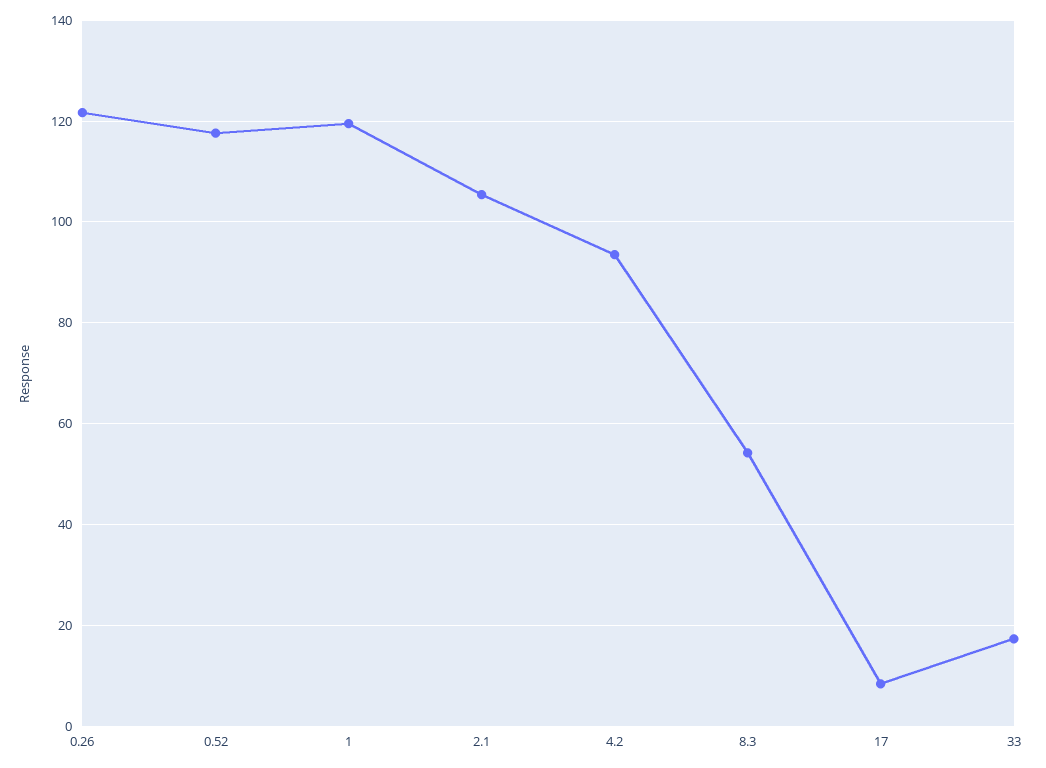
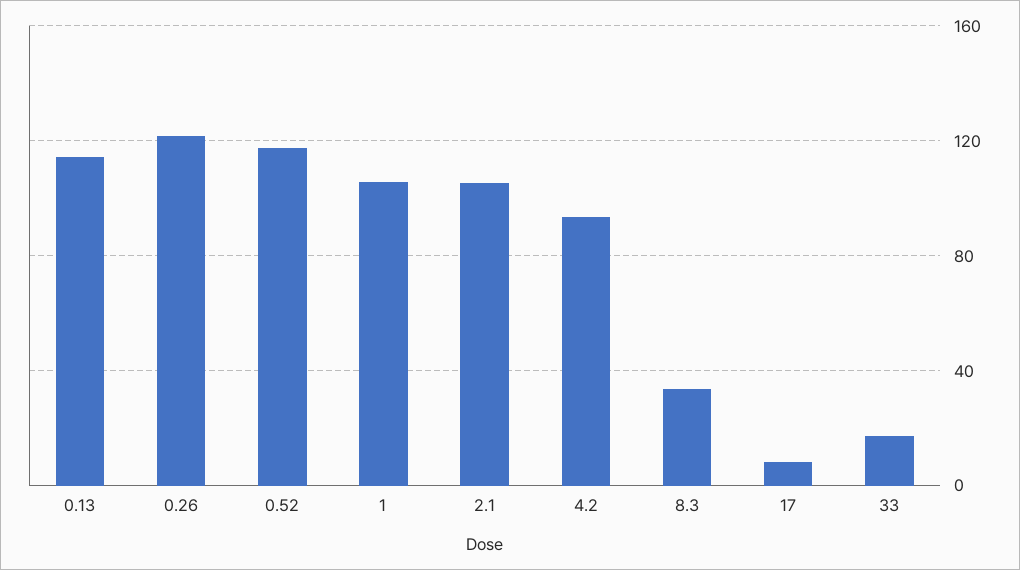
  {
    "0.26": 122,
    "0.52": 118,
-   "1": 120,
+   "1": 105,
    "2.1": 106,
    "4.2": 94,
-   "8.3": 54,
+   "8.3": 35,
    "17": 8,
-   "33": 18
+   "33": 18,
+   "0.13": 115
  }

